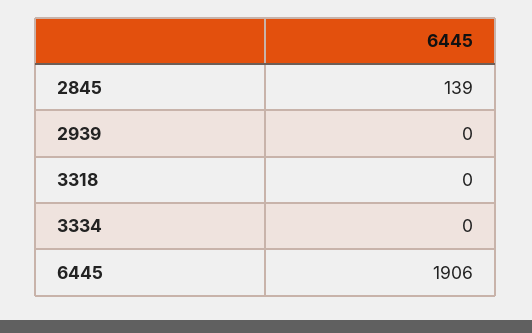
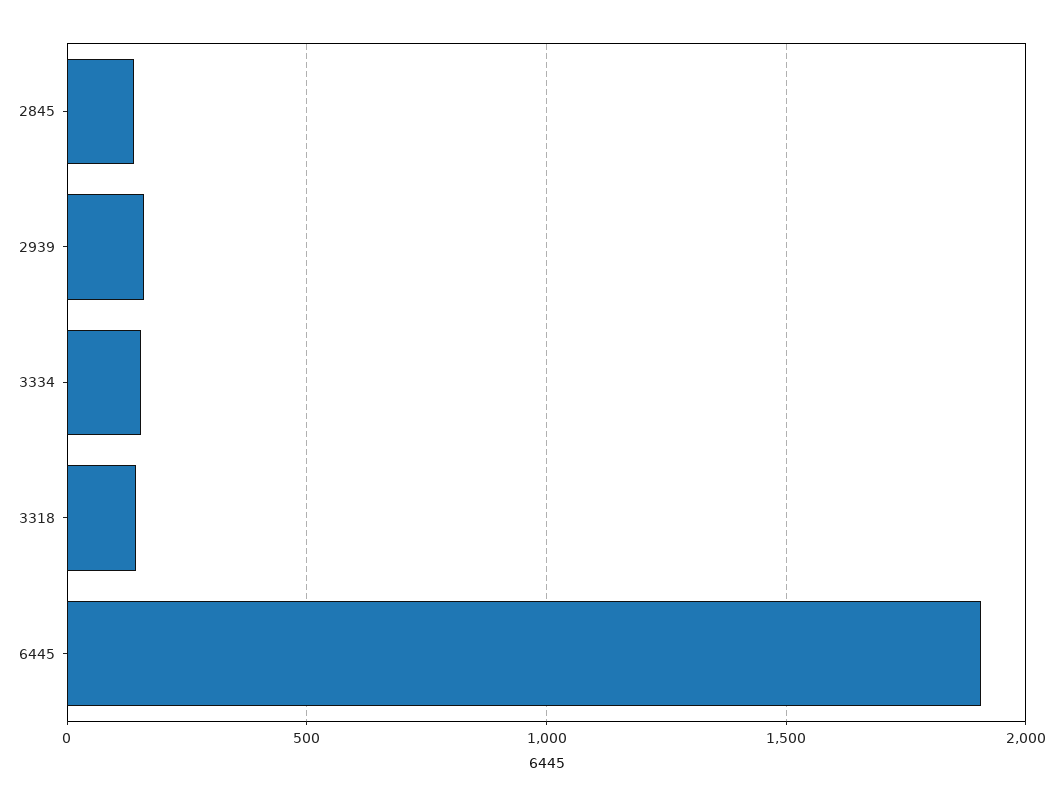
  {
    "2845": 139,
-   "2939": 0,
+   "2939": 150,
-   "3318": 0,
+   "3318": 150,
-   "3334": 0,
+   "3334": 150,
    "6445": 1906
  }

